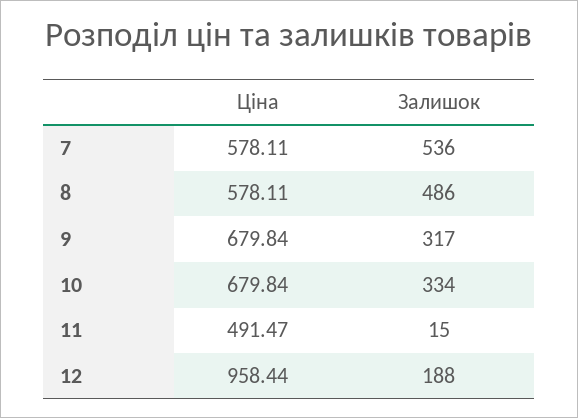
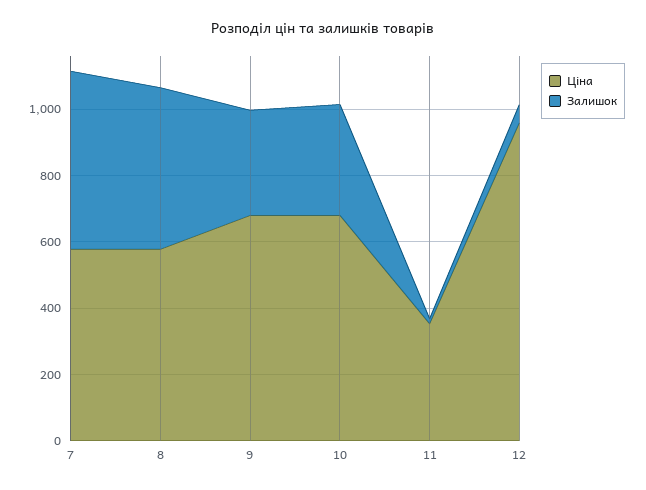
  {
    "Ціна": {
      "7": 578.11,
      "8": 578.11,
      "9": 679.84,
      "10": 679.84,
-     "11": 491.47,
+     "11": 350,
      "12": 958.44
    },
    "Залишок": {
      "7": 536,
      "8": 486,
      "9": 317,
      "10": 334,
      "11": 15,
-     "12": 188
+     "12": 50
    }
  }

